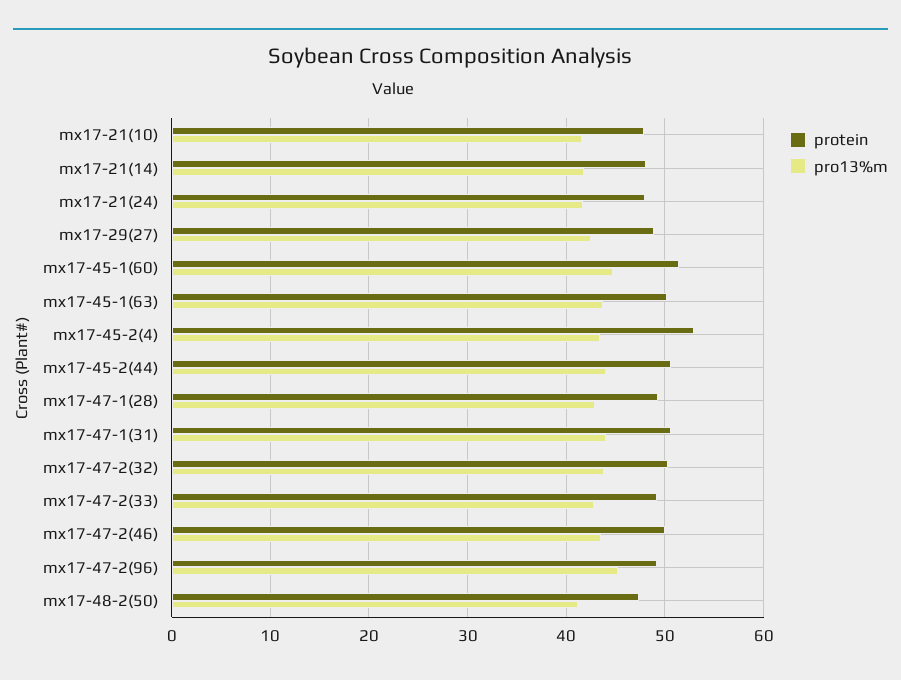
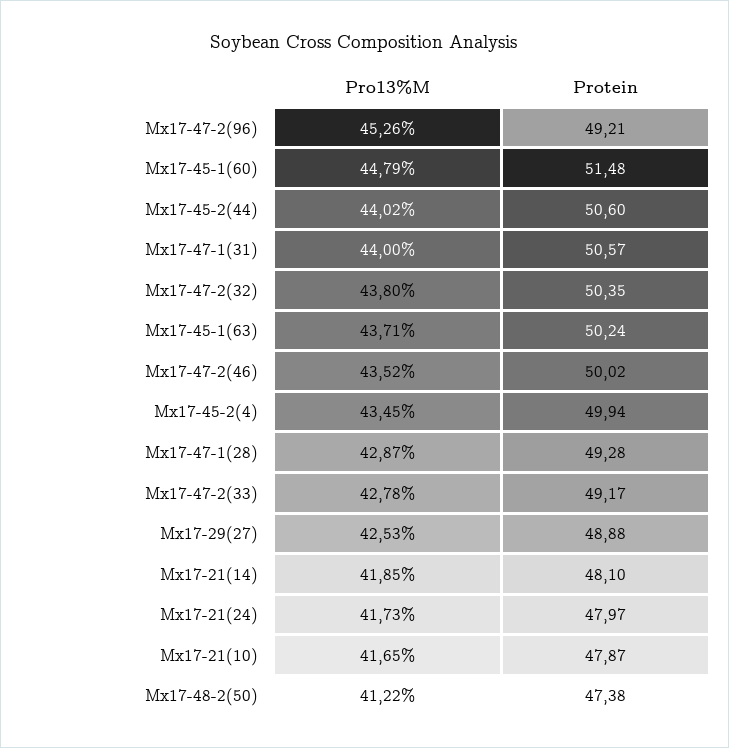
  {
    "protein": {
      "mx17-21(10)": 47.87,
      "mx17-21(14)": 48.1,
      "mx17-21(24)": 47.97,
      "mx17-29(27)": 48.88,
      "mx17-45-1(60)": 51.48,
      "mx17-45-1(63)": 50.24,
-     "mx17-45-2(4)": 53,
+     "mx17-45-2(4)": 49.94,
      "mx17-45-2(44)": 50.6,
      "mx17-47-1(28)": 49.28,
      "mx17-47-1(31)": 50.57,
      "mx17-47-2(32)": 50.35,
      "mx17-47-2(33)": 49.17,
      "mx17-47-2(46)": 50.02,
      "mx17-47-2(96)": 49.21,
      "mx17-48-2(50)": 47.38
    },
    "pro13%m": {
      "mx17-21(10)": 41.65,
      "mx17-21(14)": 41.85,
      "mx17-21(24)": 41.73,
      "mx17-29(27)": 42.53,
      "mx17-45-1(60)": 44.79,
      "mx17-45-1(63)": 43.71,
      "mx17-45-2(4)": 43.45,
      "mx17-45-2(44)": 44.02,
      "mx17-47-1(28)": 42.87,
      "mx17-47-1(31)": 44,
      "mx17-47-2(32)": 43.8,
      "mx17-47-2(33)": 42.78,
      "mx17-47-2(46)": 43.52,
      "mx17-47-2(96)": 45.26,
      "mx17-48-2(50)": 41.22
    }
  }

